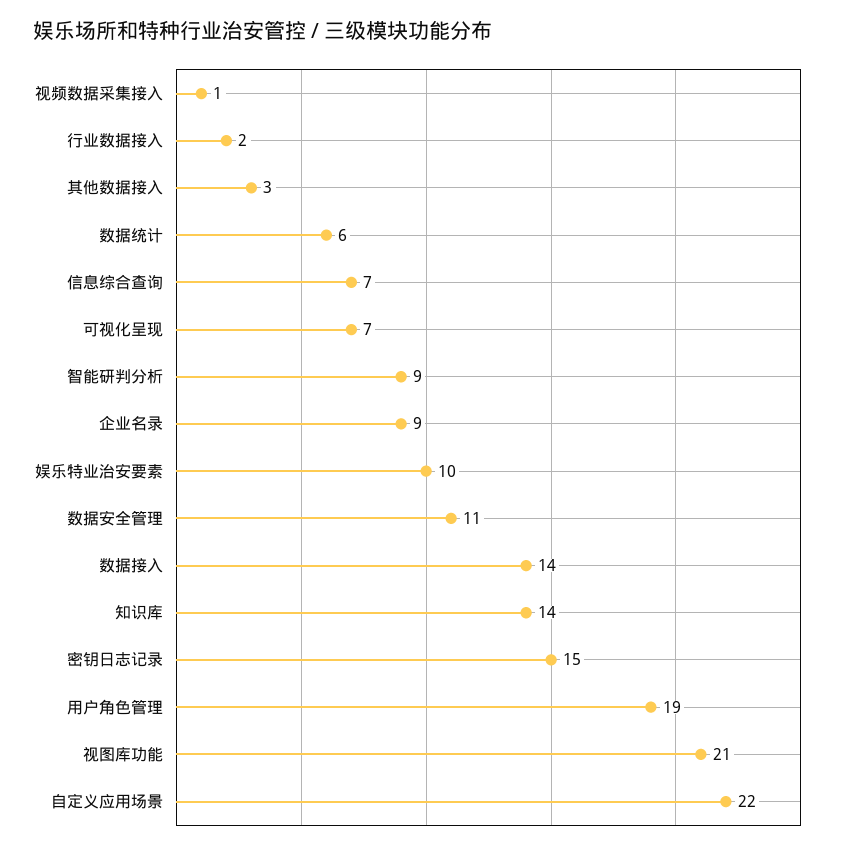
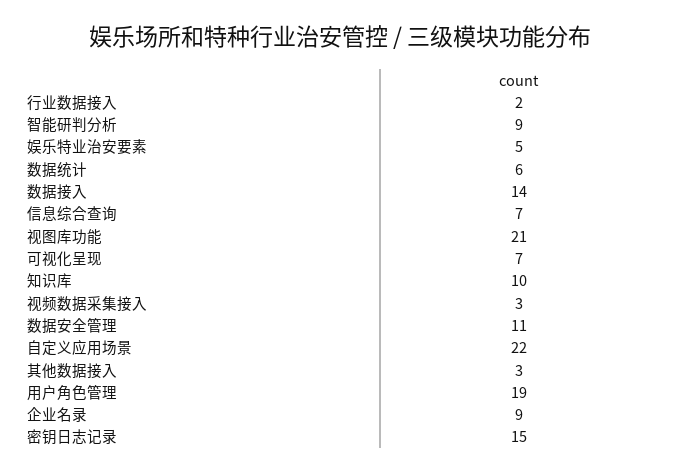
  {
-   "视频数据采集接入": 1,
+   "视频数据采集接入": 3,
    "行业数据接入": 2,
    "其他数据接入": 3,
    "数据统计": 6,
    "信息综合查询": 7,
    "可视化呈现": 7,
    "智能研判分析": 9,
    "企业名录": 9,
-   "娱乐特业治安要素": 10,
+   "娱乐特业治安要素": 5,
    "数据安全管理": 11,
    "数据接入": 14,
-   "知识库": 14,
+   "知识库": 10,
    "密钥日志记录": 15,
    "用户角色管理": 19,
    "视图库功能": 21,
    "自定义应用场景": 22
  }

